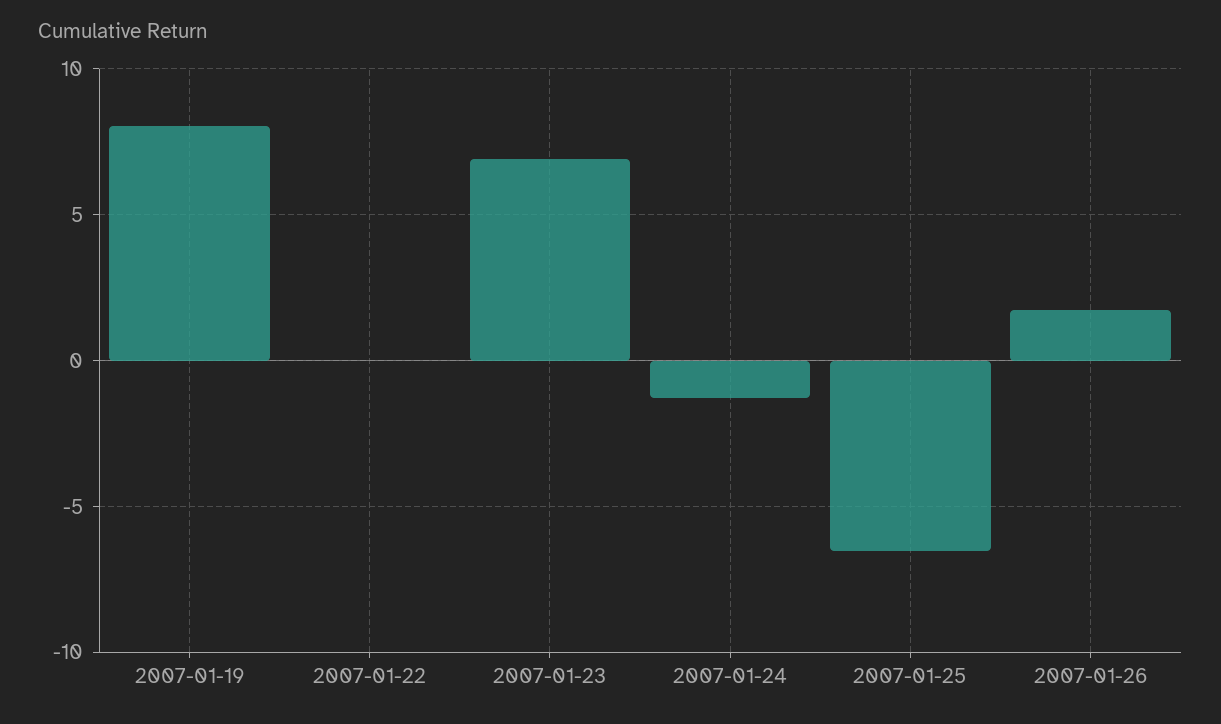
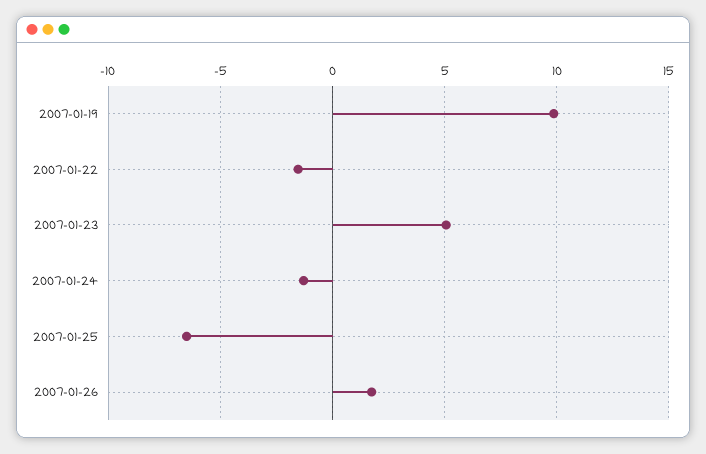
  {
-   "2007-01-19": 8,
+   "2007-01-19": 10,
-   "2007-01-22": 0,
+   "2007-01-22": -1.5,
-   "2007-01-23": 7,
+   "2007-01-23": 5,
    "2007-01-24": -1.5,
    "2007-01-25": -6.5,
    "2007-01-26": 1.5
  }

